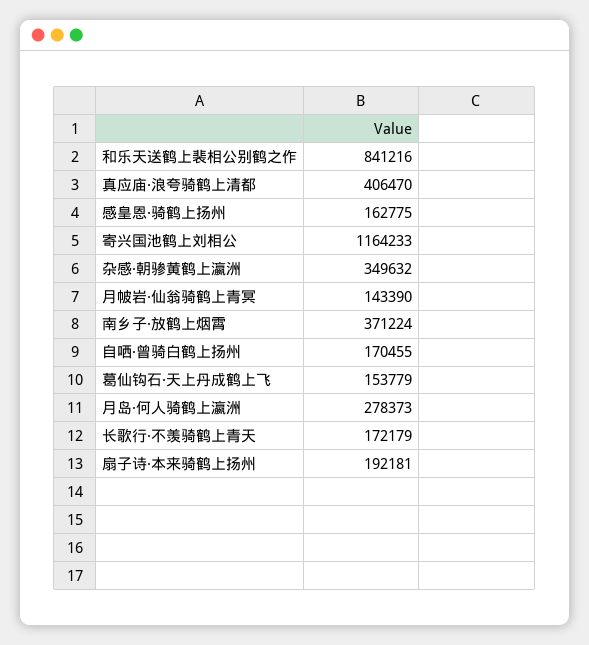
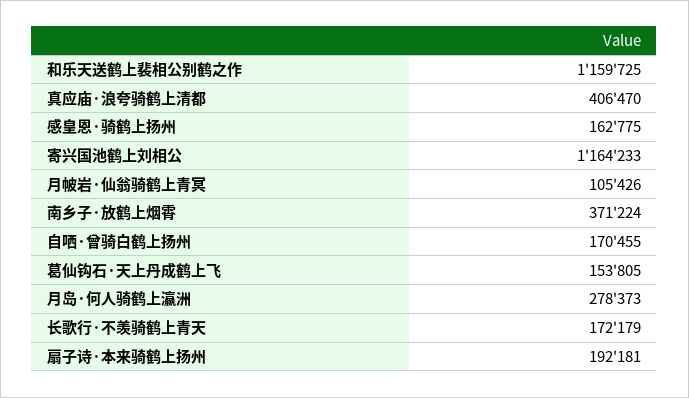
  {
-   "和乐天送鹤上裴相公别鹤之作": 841216,
+   "和乐天送鹤上裴相公别鹤之作": 1159725,
    "真应庙·浪夸骑鹤上清都": 406470,
    "感皇恩·骑鹤上扬州": 162775,
    "寄兴国池鹤上刘相公": 1164233,
-   "杂感·朝骖黄鹤上瀛洲": 349632,
-   "月帔岩·仙翁骑鹤上青冥": 143390,
+   "月帔岩·仙翁骑鹤上青冥": 105426,
    "南乡子·放鹤上烟霄": 371224,
    "自哂·曾骑白鹤上扬州": 170455,
-   "葛仙钩石·天上丹成鹤上飞": 153779,
+   "葛仙钩石·天上丹成鹤上飞": 153805,
    "月岛·何人骑鹤上瀛洲": 278373,
    "长歌行·不羡骑鹤上青天": 172179,
    "扇子诗·本来骑鹤上扬州": 192181
  }

